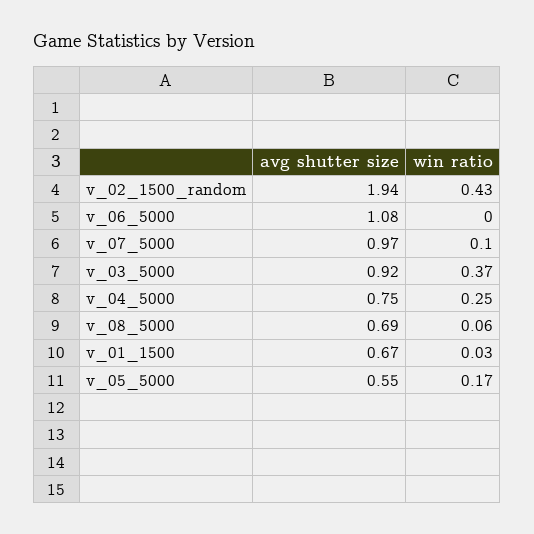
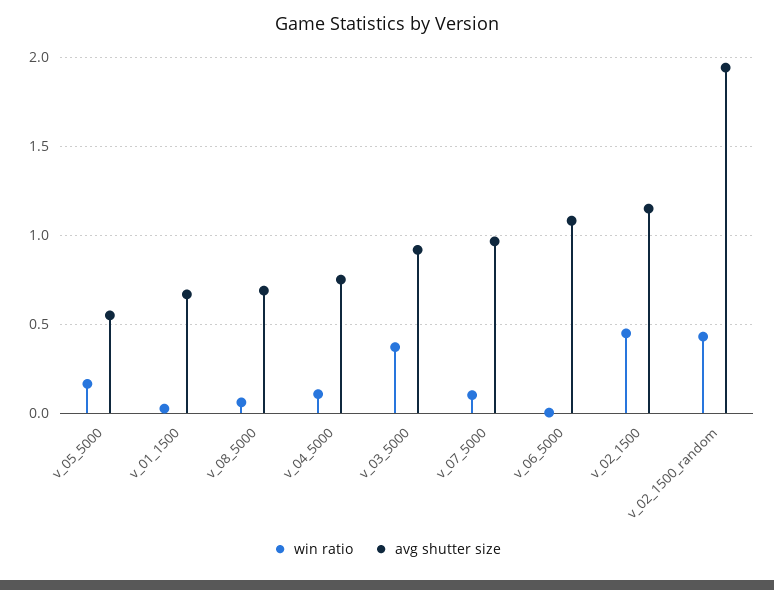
  {
    "avg shutter size": {
      "v_02_1500_random": 1.94,
      "v_06_5000": 1.08,
      "v_07_5000": 0.97,
      "v_03_5000": 0.92,
      "v_04_5000": 0.75,
      "v_08_5000": 0.69,
      "v_01_1500": 0.67,
-     "v_05_5000": 0.55
+     "v_05_5000": 0.55,
+     "v_02_1500": 1.15
    },
    "win ratio": {
      "v_02_1500_random": 0.43,
      "v_06_5000": 0,
      "v_07_5000": 0.1,
      "v_03_5000": 0.37,
-     "v_04_5000": 0.25,
+     "v_04_5000": 0.1,
      "v_08_5000": 0.06,
      "v_01_1500": 0.03,
-     "v_05_5000": 0.17
+     "v_05_5000": 0.17,
+     "v_02_1500": 0.45
    }
  }

